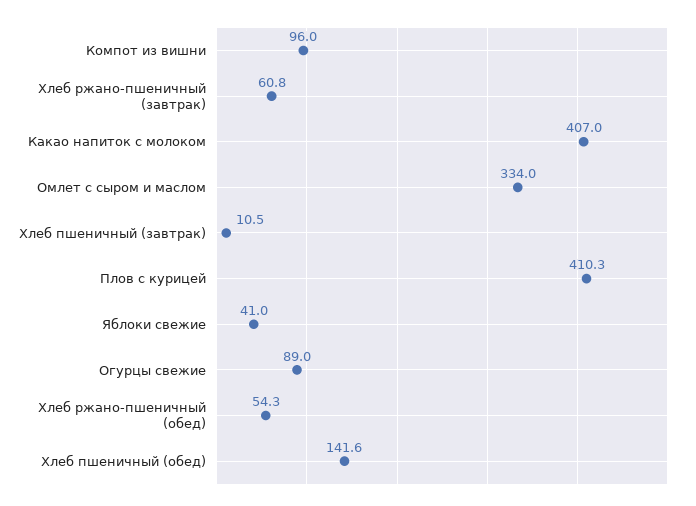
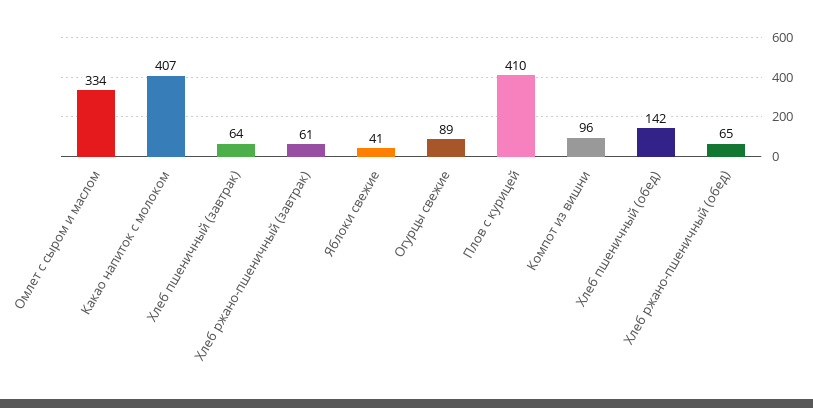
  {
    "Компот из вишни": 96,
    "Хлеб ржано-пшеничный (завтрак)": 60.8,
    "Какао напиток с молоком": 407,
    "Омлет с сыром и маслом": 334,
-   "Хлеб пшеничный (завтрак)": 10.5,
+   "Хлеб пшеничный (завтрак)": 64,
    "Плов с курицей": 410.3,
    "Яблоки свежие": 41,
    "Огурцы свежие": 89,
-   "Хлеб ржано-пшеничный (обед)": 54.3,
+   "Хлеб ржано-пшеничный (обед)": 65,
    "Хлеб пшеничный (обед)": 141.6
  }

